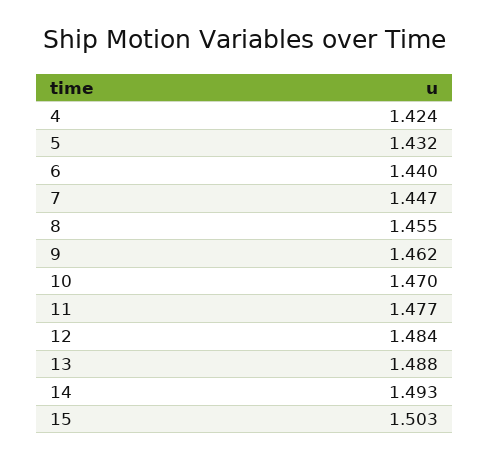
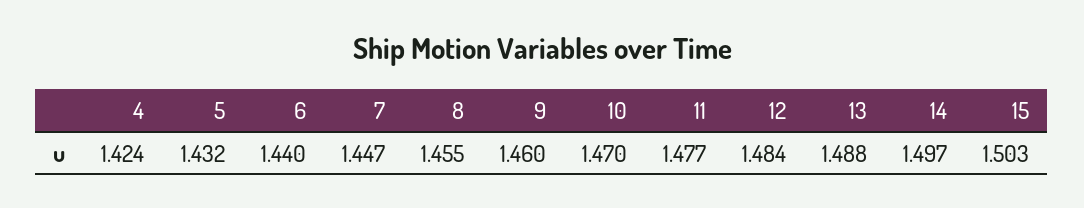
  {
    "4": 1.424,
    "5": 1.432,
    "6": 1.44,
    "7": 1.447,
    "8": 1.455,
-   "9": 1.462,
+   "9": 1.46,
    "10": 1.47,
    "11": 1.477,
    "12": 1.484,
    "13": 1.488,
-   "14": 1.493,
+   "14": 1.497,
    "15": 1.503
  }

